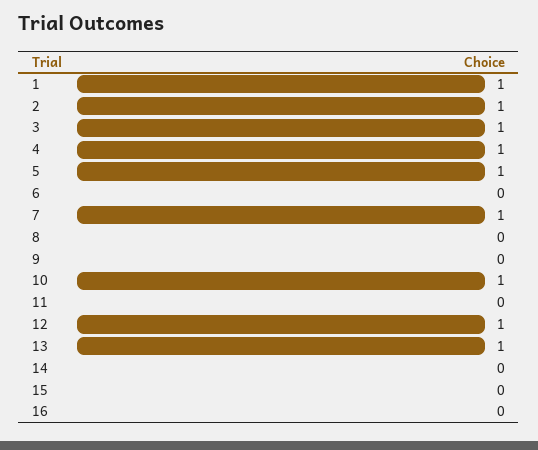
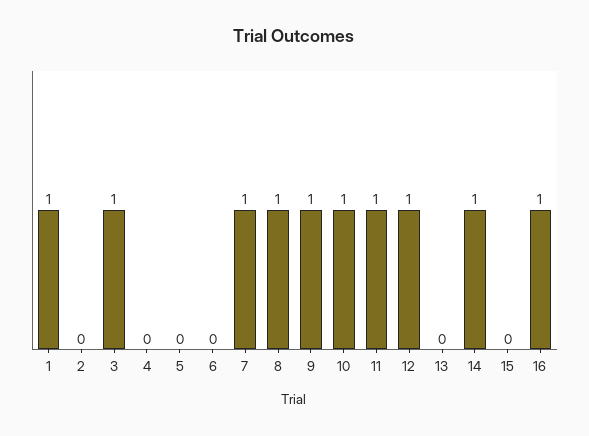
  {
    "1": 1,
-   "2": 1,
+   "2": 0,
    "3": 1,
-   "4": 1,
+   "4": 0,
-   "5": 1,
+   "5": 0,
    "6": 0,
    "7": 1,
-   "8": 0,
+   "8": 1,
-   "9": 0,
+   "9": 1,
    "10": 1,
-   "11": 0,
+   "11": 1,
    "12": 1,
-   "13": 1,
+   "13": 0,
-   "14": 0,
+   "14": 1,
    "15": 0,
-   "16": 0
+   "16": 1
  }

